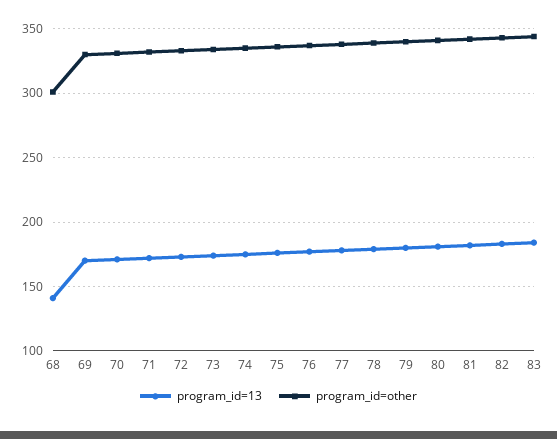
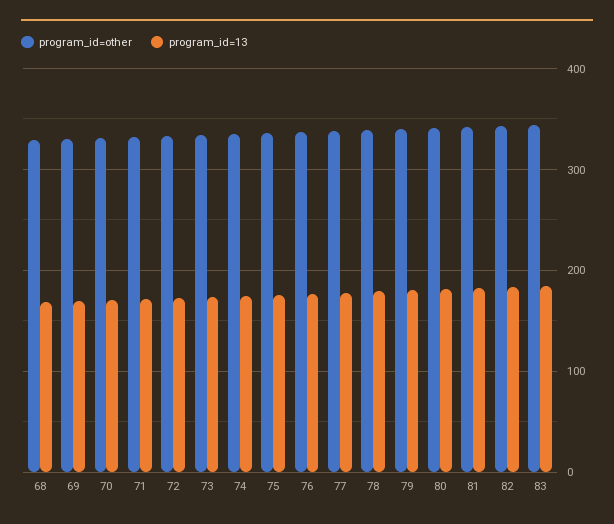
  {
    "program_id=13": {
-     "68": 140,
+     "68": 170,
      "69": 170,
      "70": 170,
      "71": 170,
      "72": 175,
      "73": 175,
      "74": 175,
      "75": 175,
      "76": 175,
      "77": 180,
      "78": 180,
      "79": 180,
      "80": 180,
      "81": 180,
      "82": 185,
      "83": 185
    },
    "program_id=other": {
-     "68": 300,
+     "68": 330,
      "69": 330,
      "70": 330,
      "71": 330,
      "72": 335,
      "73": 335,
      "74": 335,
      "75": 335,
      "76": 335,
      "77": 340,
      "78": 340,
      "79": 340,
      "80": 340,
      "81": 340,
      "82": 345,
      "83": 345
    }
  }

